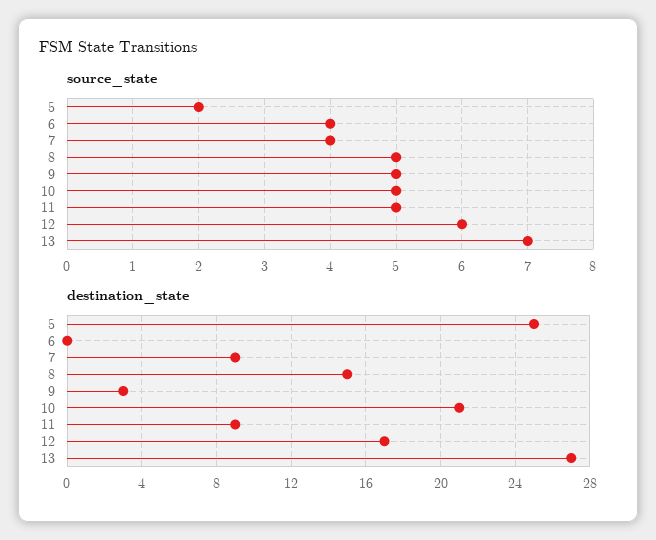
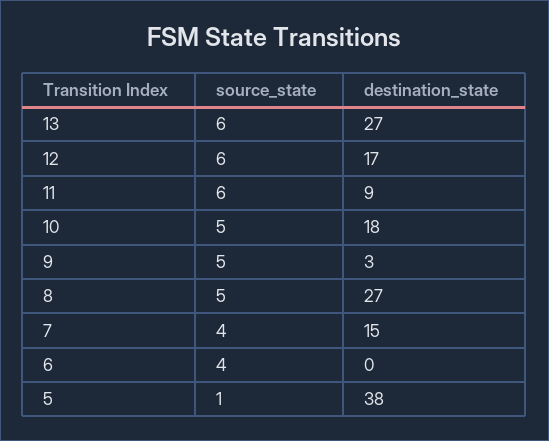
  {
    "source_state": {
-     "5": 2,
+     "5": 1,
      "6": 4,
      "7": 4,
      "8": 5,
      "9": 5,
      "10": 5,
-     "11": 5,
+     "11": 6,
      "12": 6,
-     "13": 7
+     "13": 6
    },
    "destination_state": {
-     "5": 25,
+     "5": 38,
      "6": 0,
-     "7": 9,
+     "7": 15,
-     "8": 15,
+     "8": 27,
      "9": 3,
-     "10": 21,
+     "10": 18,
      "11": 9,
      "12": 17,
      "13": 27
    }
  }

